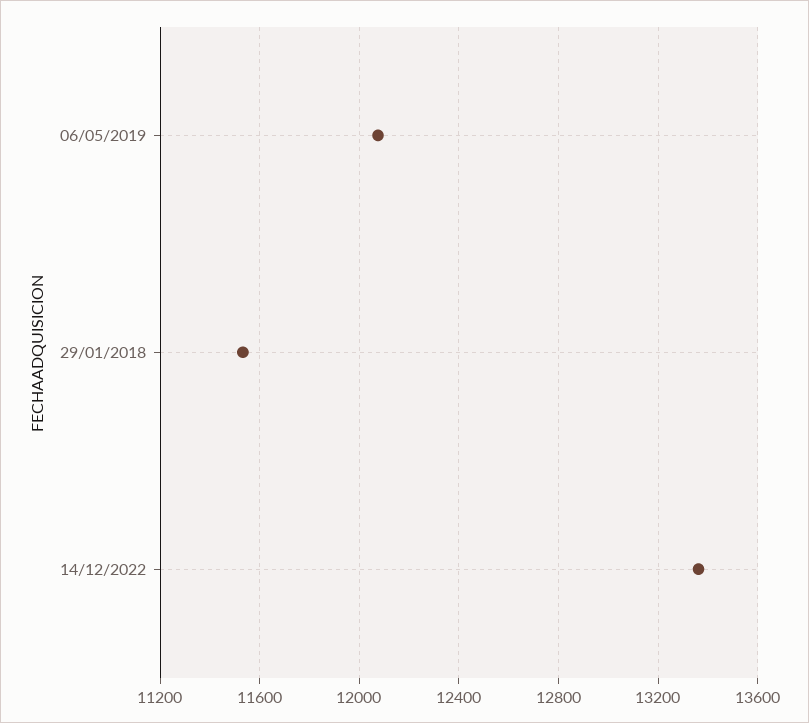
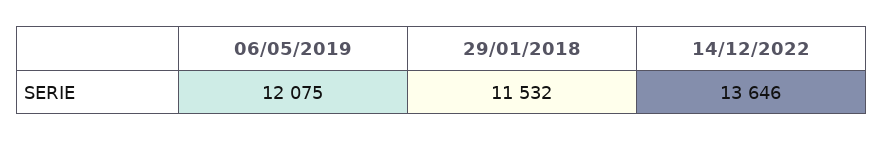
  {
    "06/05/2019": 12075,
    "29/01/2018": 11532,
-   "14/12/2022": 13350
+   "14/12/2022": 13646
  }

